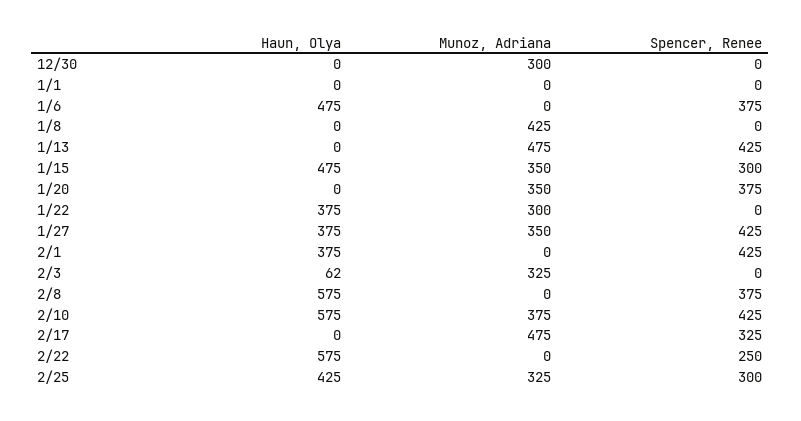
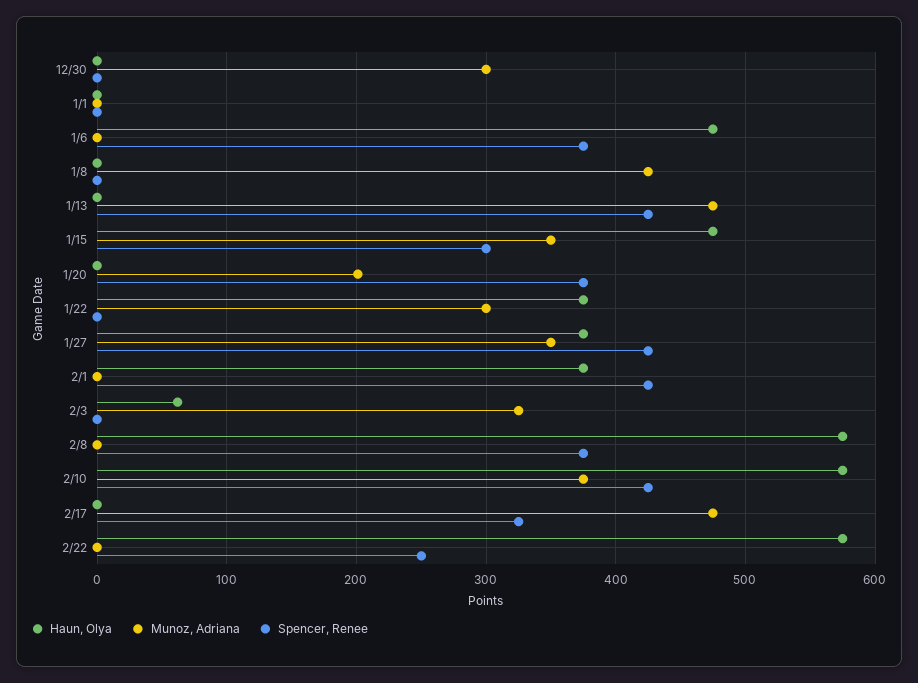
  {
    "Haun, Olya": {
      "12/30": 0,
      "1/1": 0,
      "1/6": 475,
      "1/8": 0,
      "1/13": 0,
      "1/15": 475,
      "1/20": 0,
      "1/22": 375,
      "1/27": 375,
      "2/1": 375,
      "2/3": 62,
      "2/8": 575,
      "2/10": 575,
      "2/17": 0,
-     "2/22": 575,
+     "2/22": 575
-     "2/25": 425
    },
    "Munoz, Adriana": {
      "12/30": 300,
      "1/1": 0,
      "1/6": 0,
      "1/8": 425,
      "1/13": 475,
      "1/15": 350,
-     "1/20": 350,
+     "1/20": 200,
      "1/22": 300,
      "1/27": 350,
      "2/1": 0,
      "2/3": 325,
      "2/8": 0,
      "2/10": 375,
      "2/17": 475,
-     "2/22": 0,
+     "2/22": 0
-     "2/25": 325
    },
    "Spencer, Renee": {
      "12/30": 0,
      "1/1": 0,
      "1/6": 375,
      "1/8": 0,
      "1/13": 425,
      "1/15": 300,
      "1/20": 375,
      "1/22": 0,
      "1/27": 425,
      "2/1": 425,
      "2/3": 0,
      "2/8": 375,
      "2/10": 425,
      "2/17": 325,
-     "2/22": 250,
+     "2/22": 250
-     "2/25": 300
    }
  }

